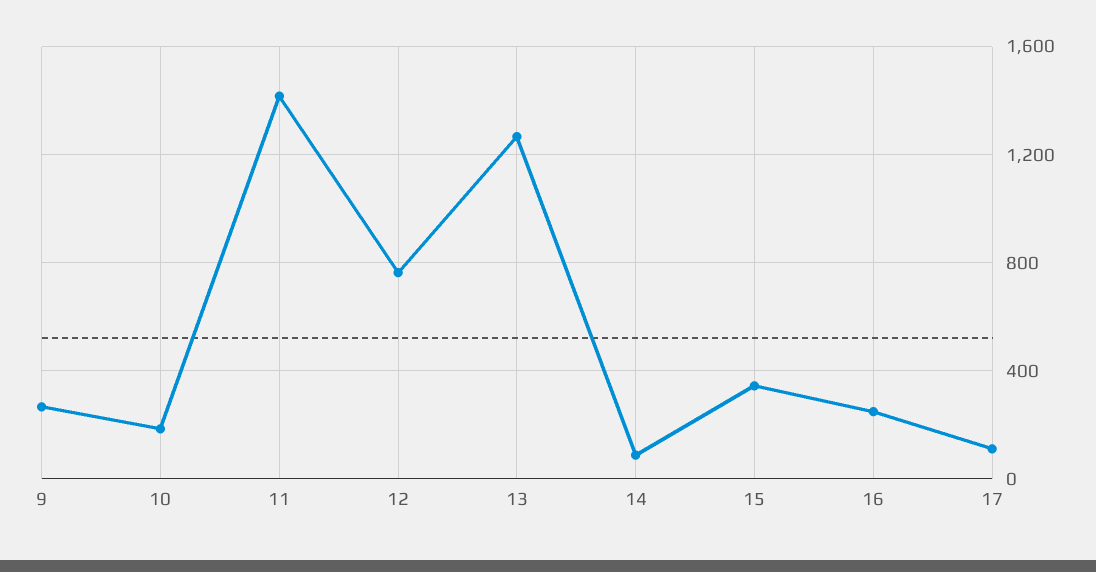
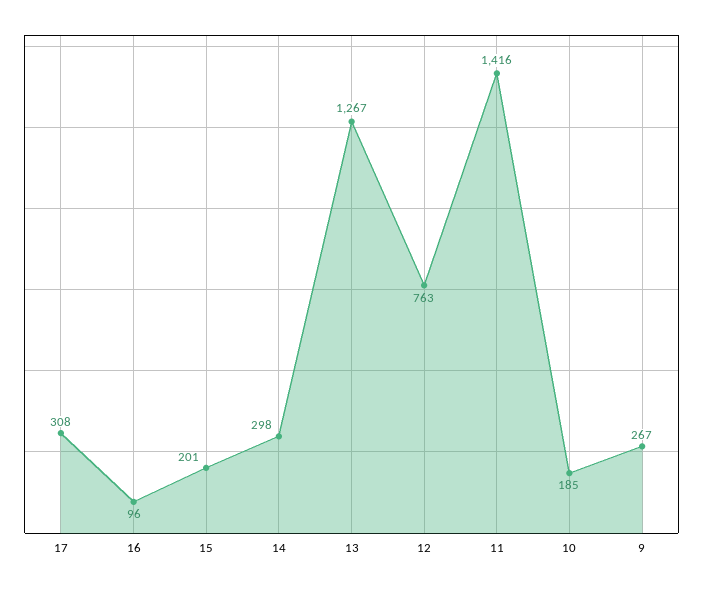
  {
    "9": 267,
    "10": 185,
    "11": 1416,
    "12": 763,
    "13": 1267,
-   "14": 100,
+   "14": 298,
-   "15": 350,
+   "15": 201,
-   "16": 250,
+   "16": 96,
-   "17": 100
+   "17": 308
  }

